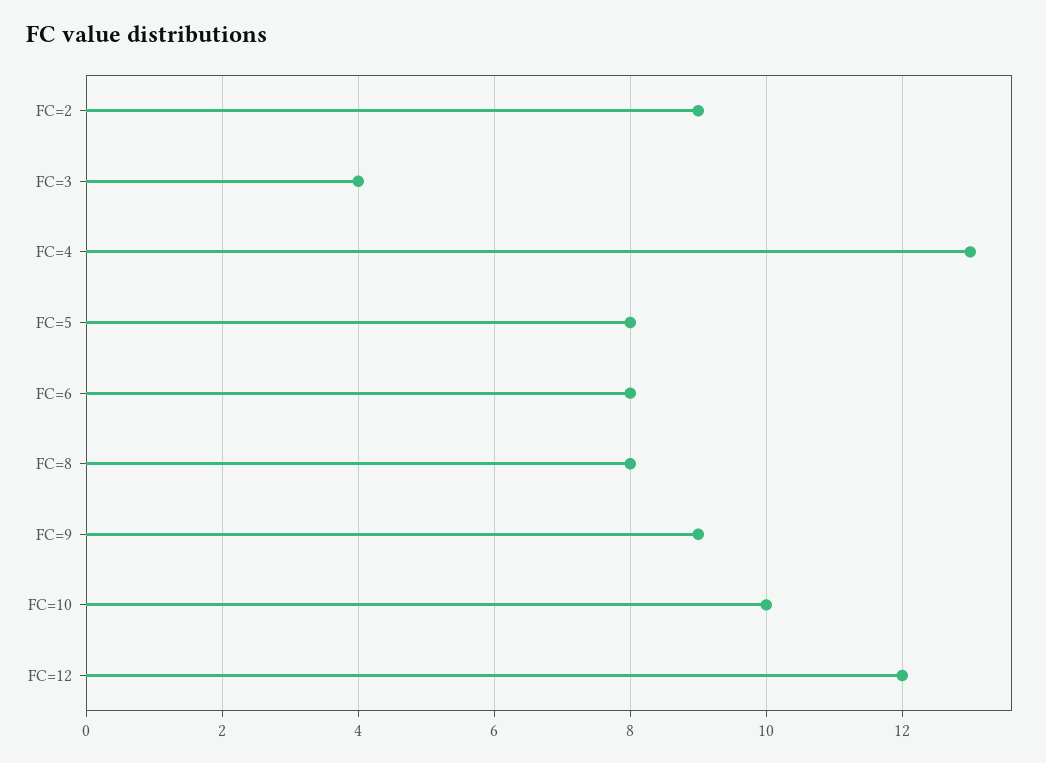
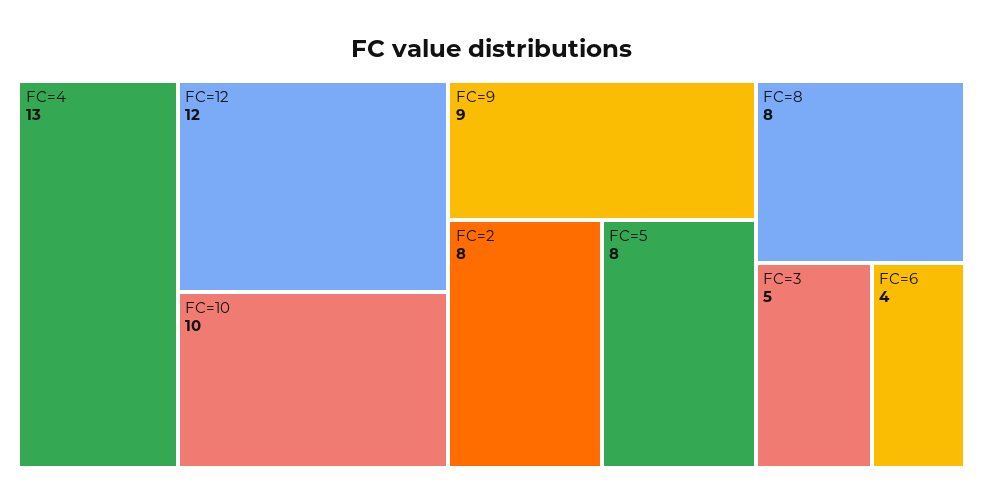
  {
-   "FC=2": 9,
+   "FC=2": 8,
-   "FC=3": 4,
+   "FC=3": 5,
    "FC=4": 13,
    "FC=5": 8,
-   "FC=6": 8,
+   "FC=6": 4,
    "FC=8": 8,
    "FC=9": 9,
    "FC=10": 10,
    "FC=12": 12
  }

